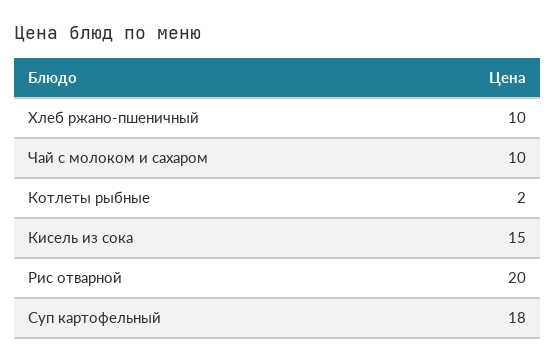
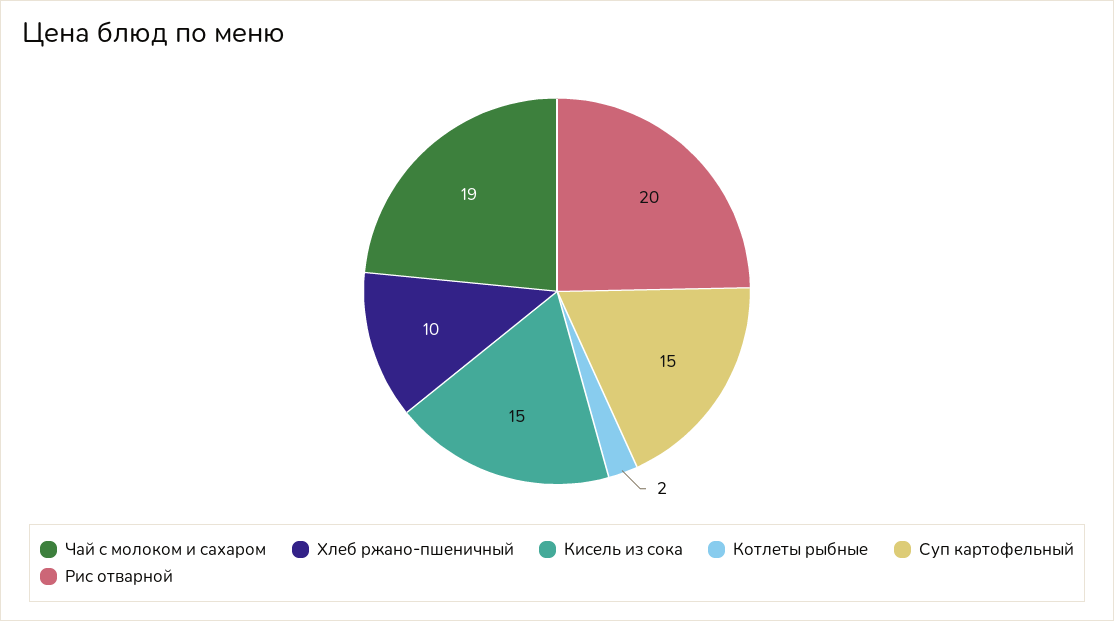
  {
    "Хлеб ржано-пшеничный": 10,
-   "Чай с молоком и сахаром": 10,
+   "Чай с молоком и сахаром": 19,
    "Котлеты рыбные": 2,
    "Кисель из сока": 15,
    "Рис отварной": 20,
-   "Суп картофельный": 18
+   "Суп картофельный": 15
  }

